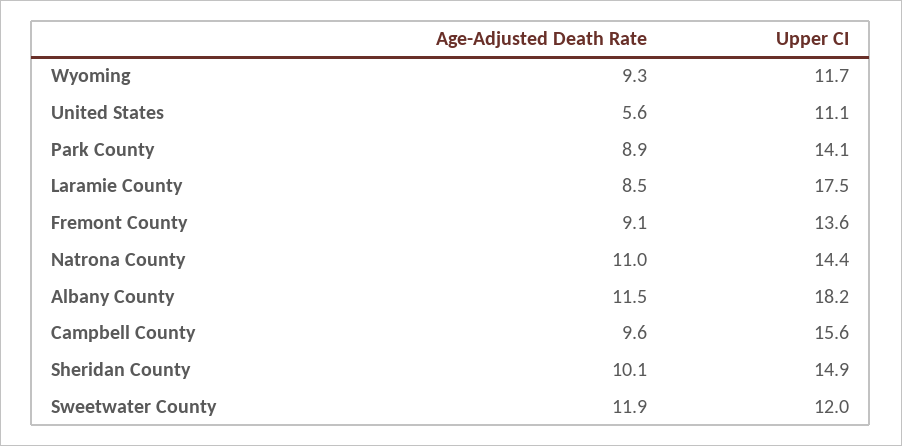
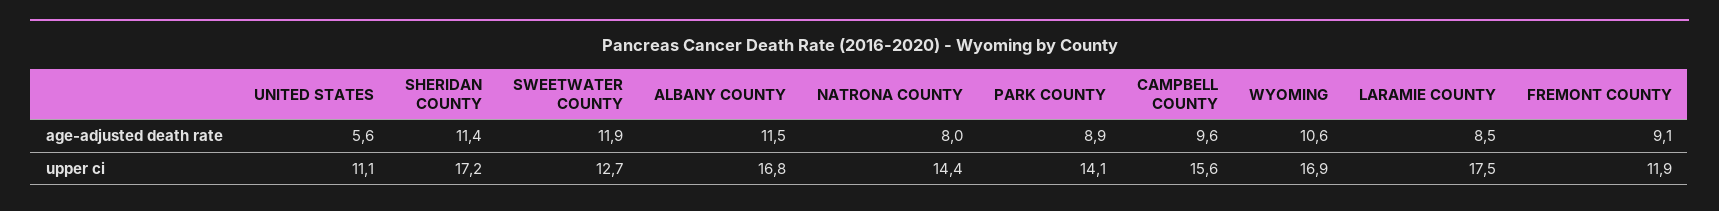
  {
    "Age-Adjusted Death Rate": {
-     "Wyoming": 9.3,
+     "Wyoming": 10.6,
      "United States": 5.6,
      "Park County": 8.9,
      "Laramie County": 8.5,
      "Fremont County": 9.1,
-     "Natrona County": 11,
+     "Natrona County": 8,
      "Albany County": 11.5,
      "Campbell County": 9.6,
-     "Sheridan County": 10.1,
+     "Sheridan County": 11.4,
      "Sweetwater County": 11.9
    },
    "Upper CI": {
-     "Wyoming": 11.7,
+     "Wyoming": 16.9,
      "United States": 11.1,
      "Park County": 14.1,
      "Laramie County": 17.5,
-     "Fremont County": 13.6,
+     "Fremont County": 11.9,
      "Natrona County": 14.4,
-     "Albany County": 18.2,
+     "Albany County": 16.8,
      "Campbell County": 15.6,
-     "Sheridan County": 14.9,
+     "Sheridan County": 17.2,
-     "Sweetwater County": 12
+     "Sweetwater County": 12.7
    }
  }

